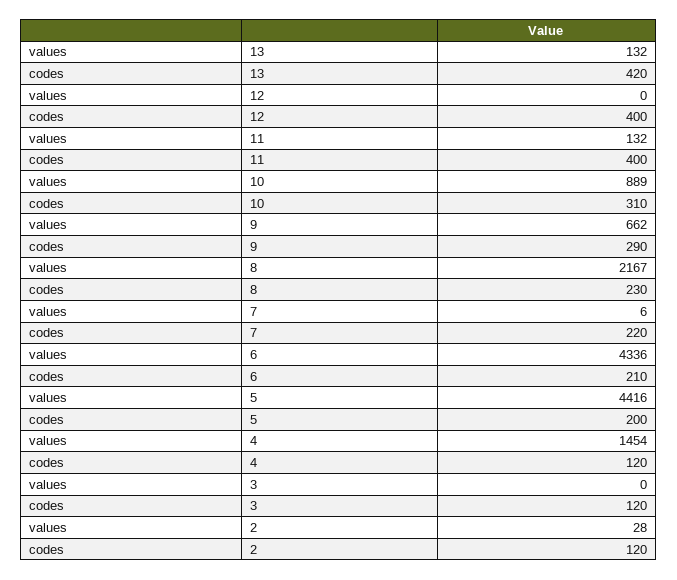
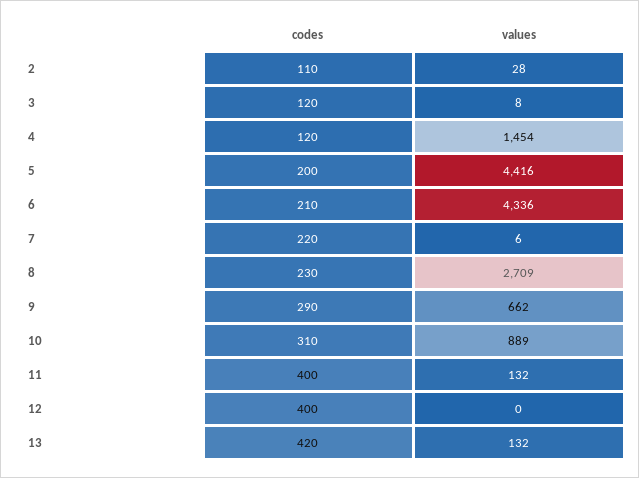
  {
    "values": {
      "13": 132,
      "12": 0,
      "11": 132,
      "10": 889,
      "9": 662,
-     "8": 2167,
+     "8": 2709,
      "7": 6,
      "6": 4336,
      "5": 4416,
      "4": 1454,
-     "3": 0,
+     "3": 8,
      "2": 28
    },
    "codes": {
      "13": 420,
      "12": 400,
      "11": 400,
      "10": 310,
      "9": 290,
      "8": 230,
      "7": 220,
      "6": 210,
      "5": 200,
      "4": 120,
      "3": 120,
-     "2": 120
+     "2": 110
    }
  }

